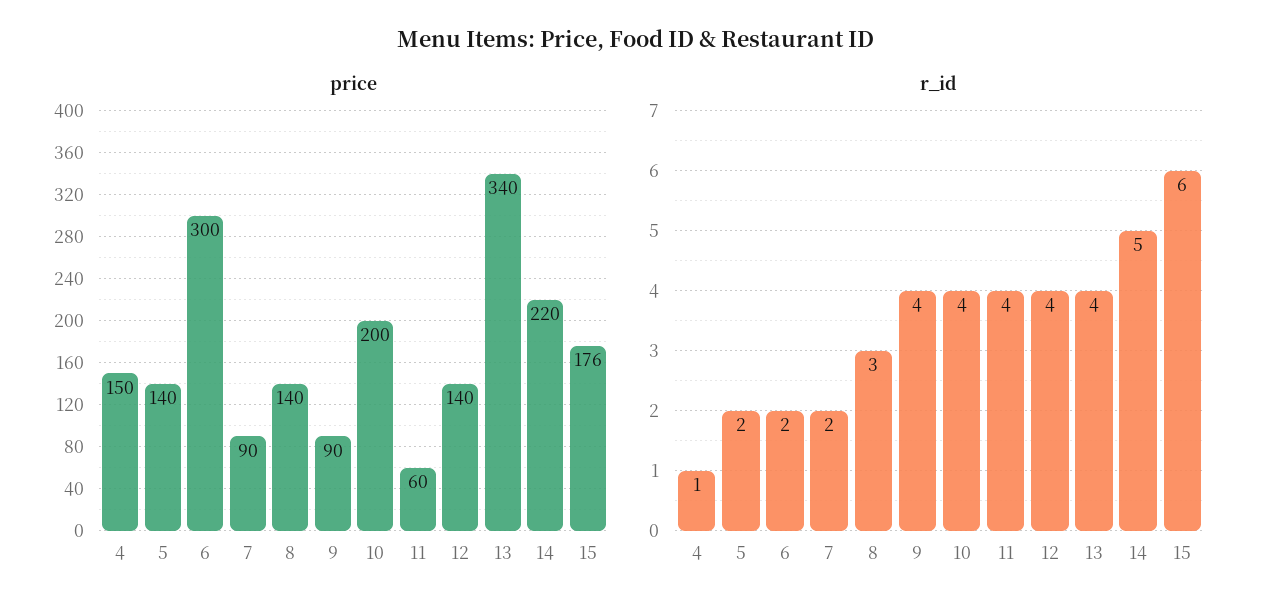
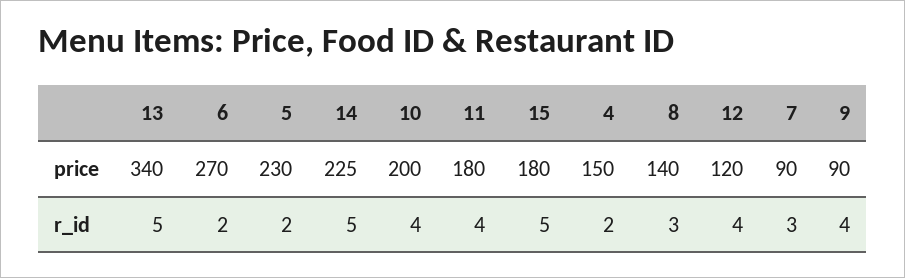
  {
    "price": {
      "4": 150,
-     "5": 140,
+     "5": 230,
-     "6": 300,
+     "6": 270,
      "7": 90,
      "8": 140,
      "9": 90,
      "10": 200,
-     "11": 60,
+     "11": 180,
-     "12": 140,
+     "12": 120,
      "13": 340,
-     "14": 220,
+     "14": 225,
-     "15": 176
+     "15": 180
    },
    "r_id": {
-     "4": 1,
+     "4": 2,
      "5": 2,
      "6": 2,
-     "7": 2,
+     "7": 3,
      "8": 3,
      "9": 4,
      "10": 4,
      "11": 4,
      "12": 4,
-     "13": 4,
+     "13": 5,
      "14": 5,
-     "15": 6
+     "15": 5
    }
  }

